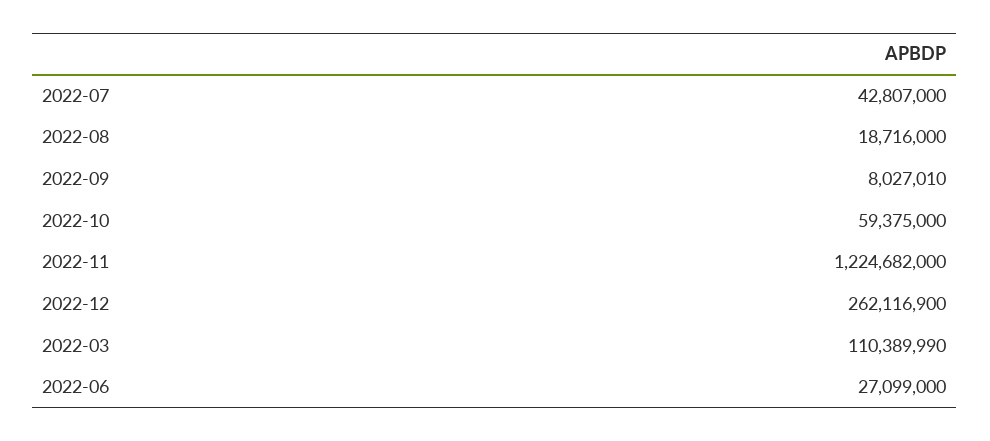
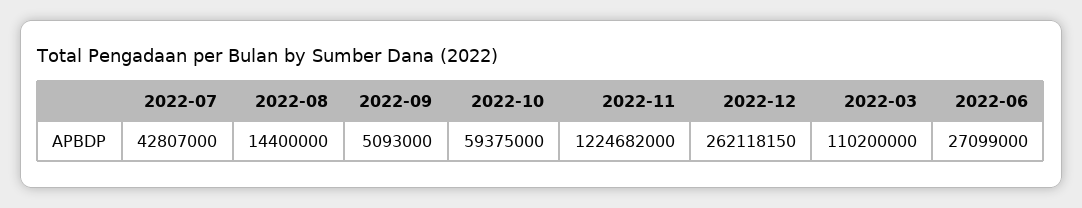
  {
    "2022-07": 42807000,
-   "2022-08": 18716000,
+   "2022-08": 14400000,
-   "2022-09": 8027010,
+   "2022-09": 5093000,
    "2022-10": 59375000,
    "2022-11": 1224682000,
-   "2022-12": 262116900,
+   "2022-12": 262118150,
-   "2022-03": 110389990,
+   "2022-03": 110200000,
    "2022-06": 27099000
  }

